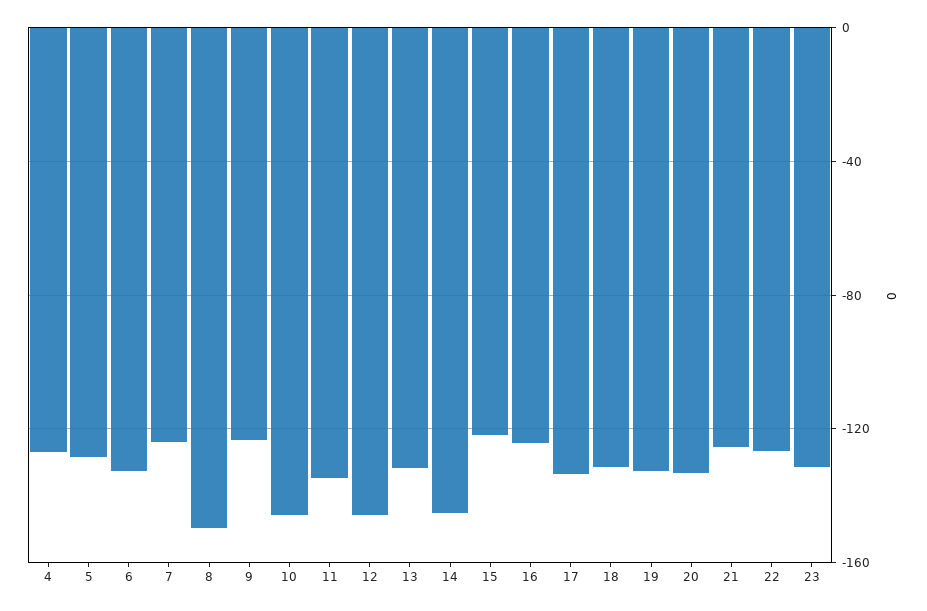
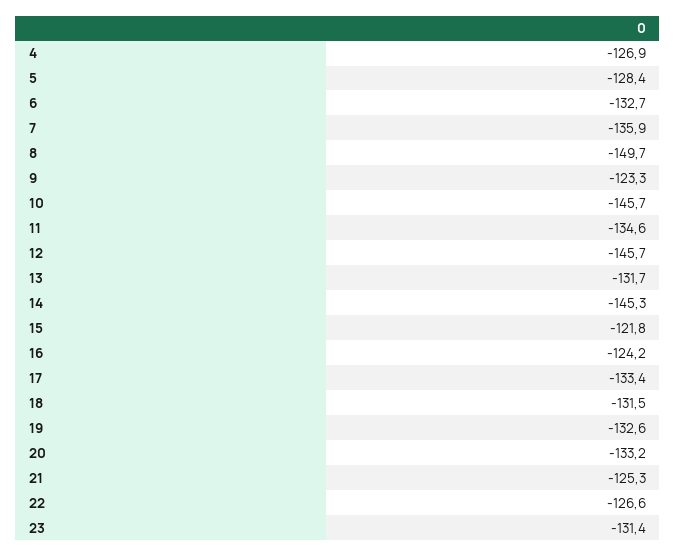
  {
    "4": -126.9,
    "5": -128.4,
    "6": -132.7,
-   "7": -125,
+   "7": -135.9,
    "8": -149.7,
    "9": -123.3,
    "10": -145.7,
    "11": -134.6,
    "12": -145.7,
    "13": -131.7,
    "14": -145.3,
    "15": -121.8,
    "16": -124.2,
    "17": -133.4,
    "18": -131.5,
    "19": -132.6,
    "20": -133.2,
    "21": -125.3,
    "22": -126.6,
    "23": -131.4
  }

